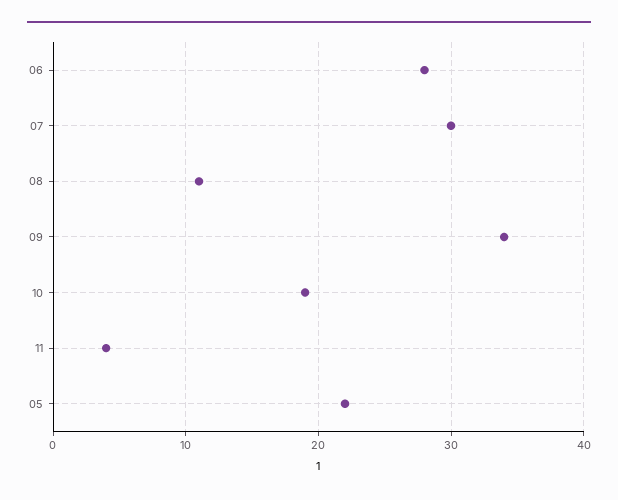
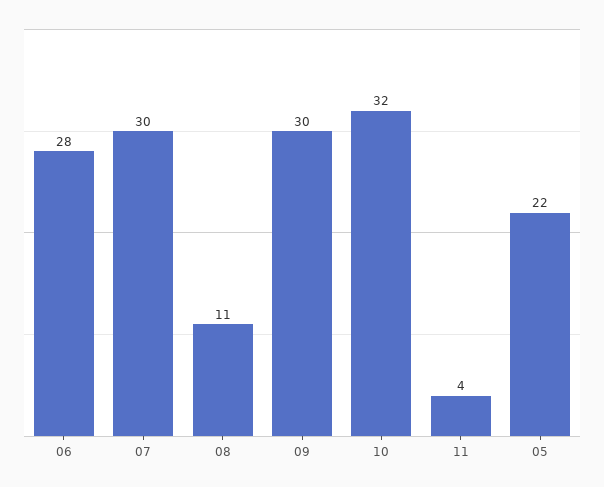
  {
    "06": 28,
    "07": 30,
    "08": 11,
-   "09": 34,
+   "09": 30,
-   "10": 19,
+   "10": 32,
    "11": 4,
    "05": 22
  }

